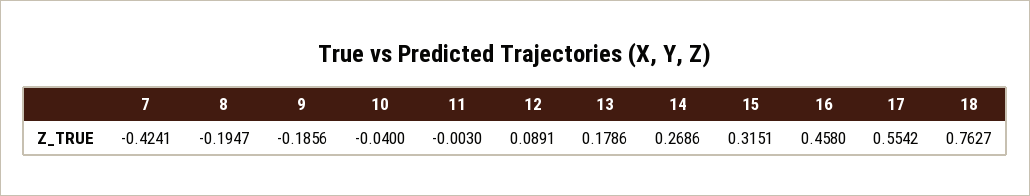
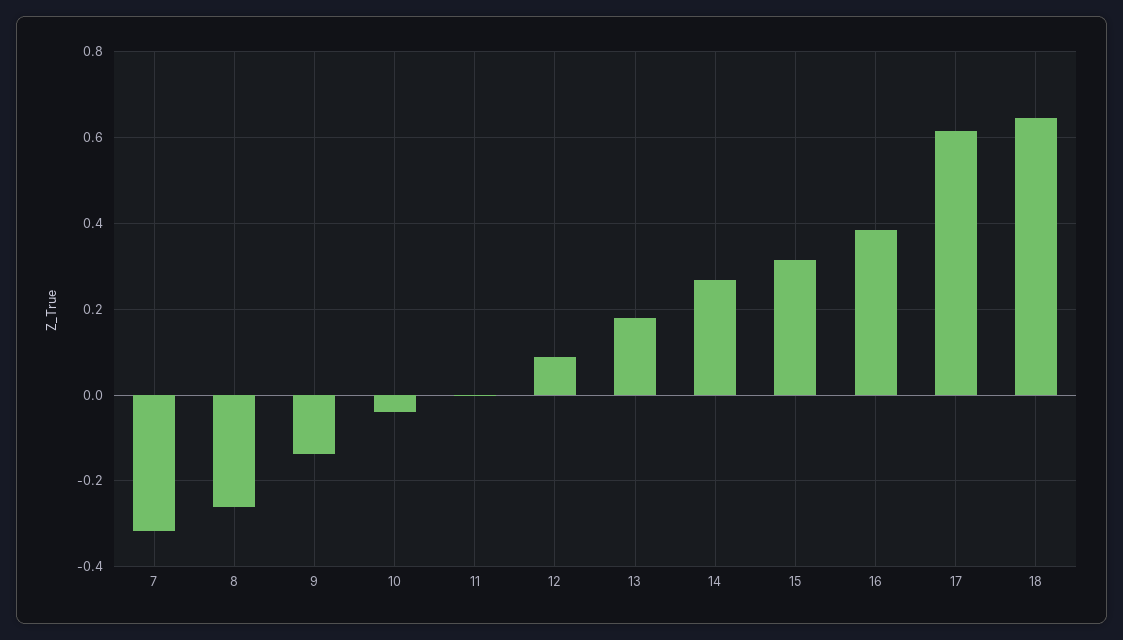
  {
-   "7": -0.4241,
+   "7": -0.32,
-   "8": -0.1947,
+   "8": -0.26,
-   "9": -0.1856,
+   "9": -0.14,
    "10": -0.04,
    "11": -0.003,
    "12": 0.0891,
    "13": 0.1786,
    "14": 0.2686,
    "15": 0.3151,
-   "16": 0.458,
+   "16": 0.38,
-   "17": 0.5542,
+   "17": 0.62,
-   "18": 0.7627
+   "18": 0.64
  }

